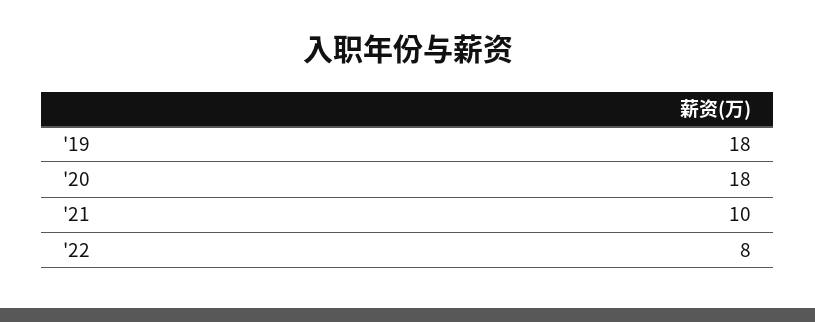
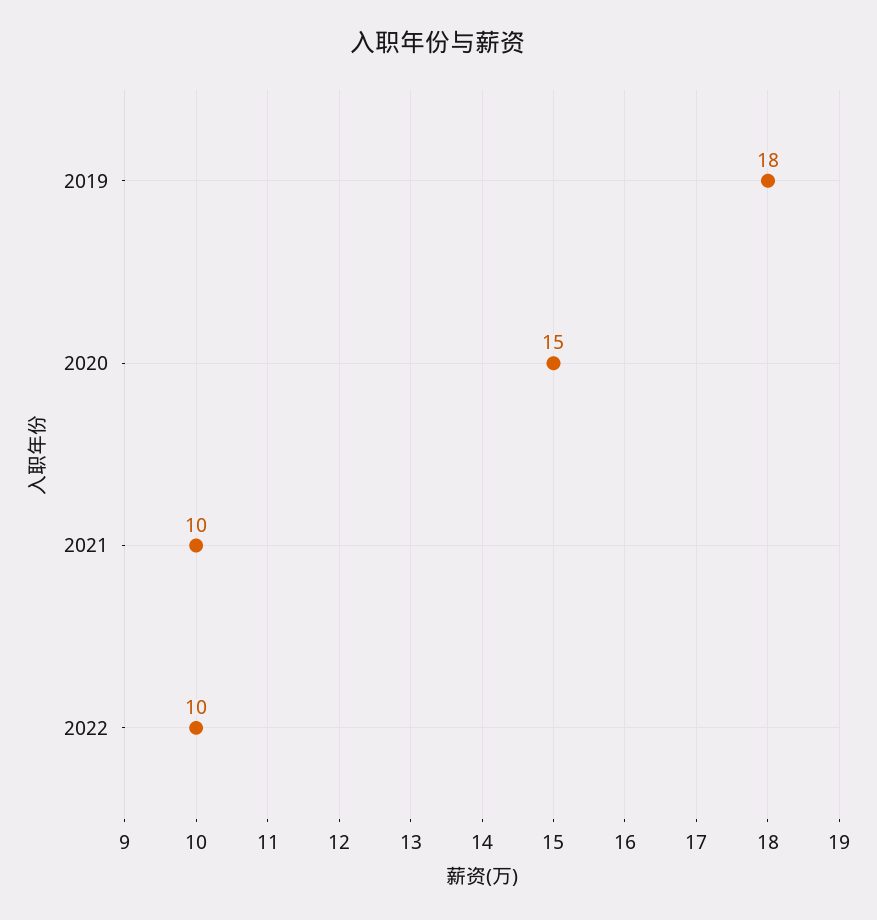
  {
    "'19": 18,
-   "'20": 18,
+   "'20": 15,
    "'21": 10,
-   "'22": 8
+   "'22": 10
  }

